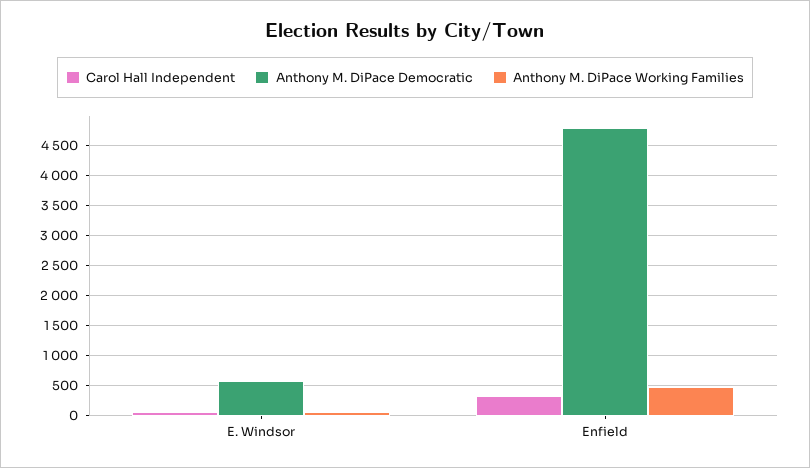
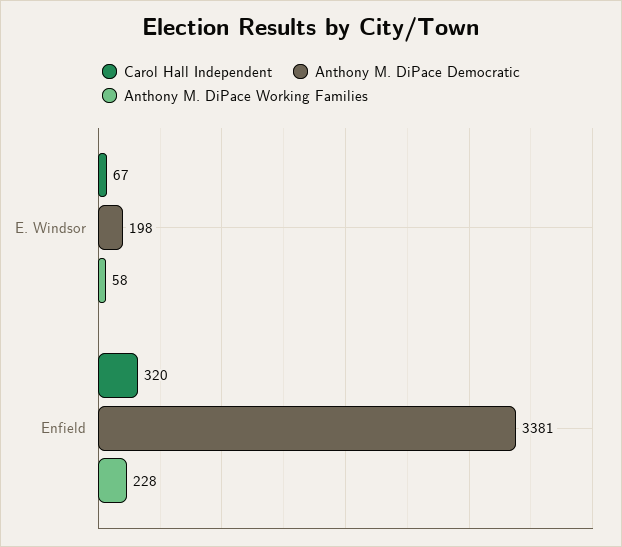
  {
    "Carol Hall Independent": {
      "E. Windsor": 67,
      "Enfield": 320
    },
    "Anthony M. DiPace Democratic": {
-     "E. Windsor": 600,
+     "E. Windsor": 198,
-     "Enfield": 4800
+     "Enfield": 3381
    },
    "Anthony M. DiPace Working Families": {
      "E. Windsor": 58,
-     "Enfield": 500
+     "Enfield": 228
    }
  }

